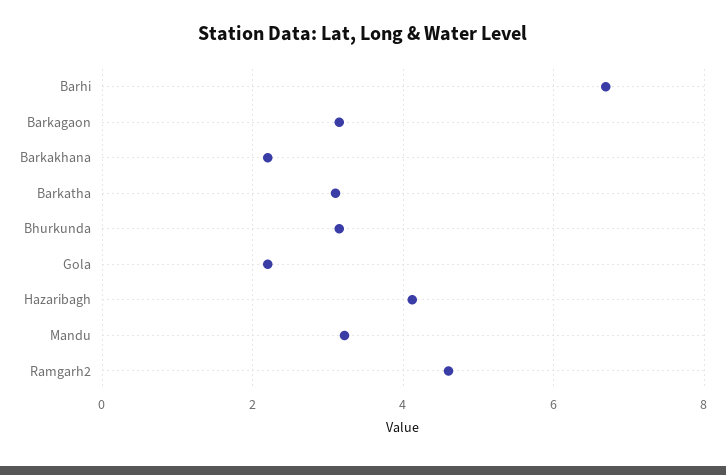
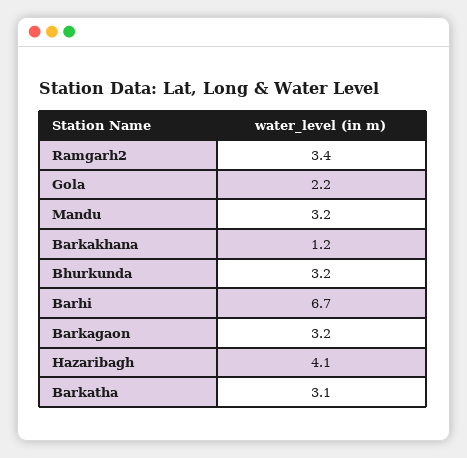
  {
    "Barhi": 6.7,
    "Barkagaon": 3.2,
-   "Barkakhana": 2.2,
+   "Barkakhana": 1.2,
    "Barkatha": 3.1,
    "Bhurkunda": 3.2,
    "Gola": 2.2,
    "Hazaribagh": 4.1,
    "Mandu": 3.2,
-   "Ramgarh2": 4.6
+   "Ramgarh2": 3.4
  }

